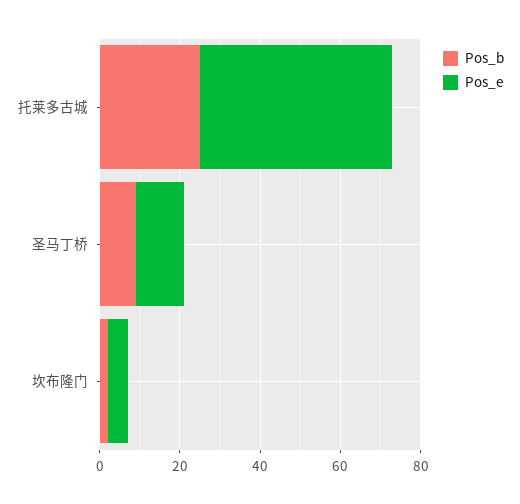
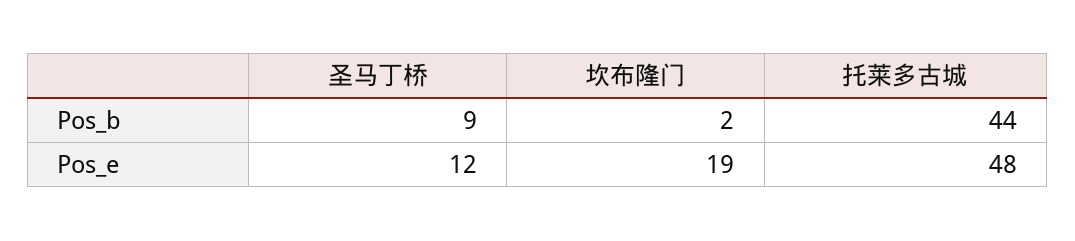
  {
    "Pos_b": {
-     "托莱多古城": 25,
+     "托莱多古城": 44,
      "圣马丁桥": 9,
      "坎布隆门": 2
    },
    "Pos_e": {
      "托莱多古城": 48,
      "圣马丁桥": 12,
-     "坎布隆门": 5
+     "坎布隆门": 19
    }
  }

